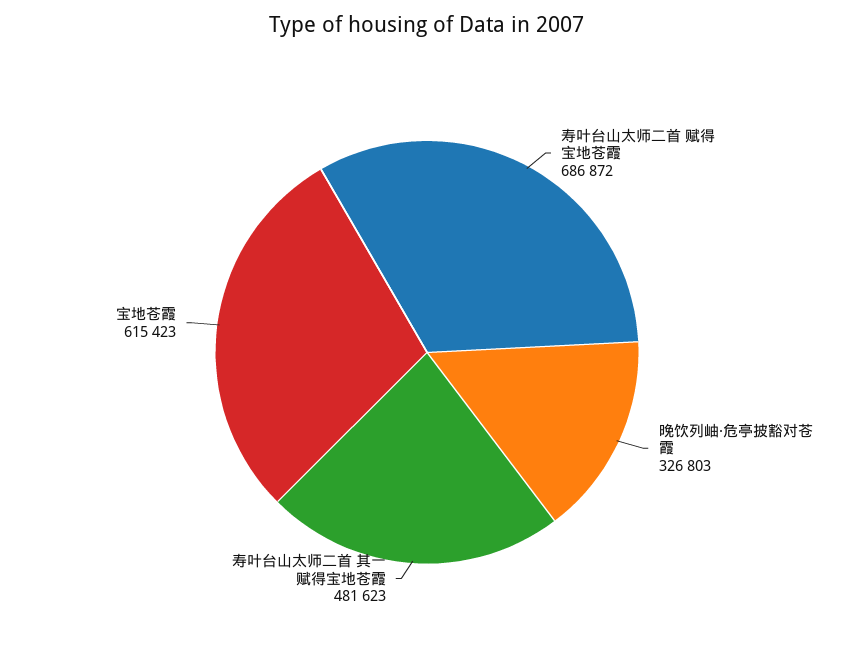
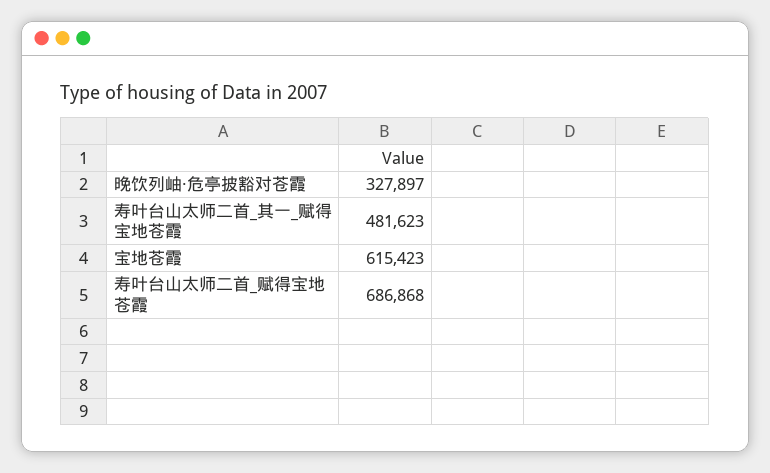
  {
-   "寿叶台山太师二首 赋得宝地苍霞": 686872,
+   "寿叶台山太师二首 赋得宝地苍霞": 686868,
-   "晚饮列岫·危亭披豁对苍霞": 326803,
+   "晚饮列岫·危亭披豁对苍霞": 327897,
    "寿叶台山太师二首 其一 赋得宝地苍霞": 481623,
    "宝地苍霞": 615423
  }

